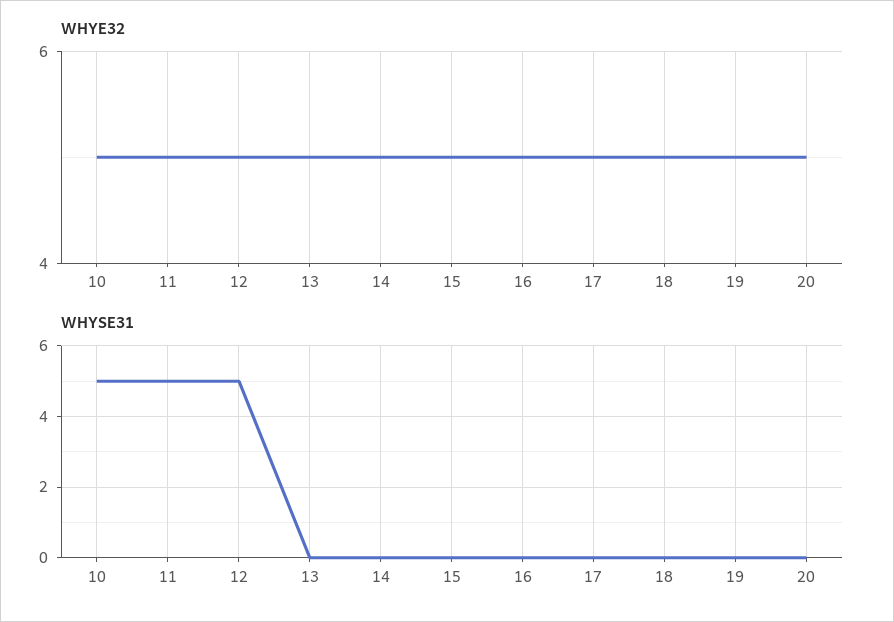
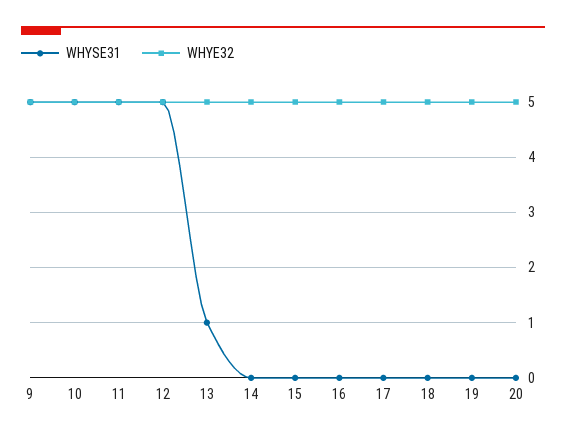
  {
    "WHYE32": {
      "10": 5,
      "11": 5,
      "12": 5,
      "13": 5,
      "14": 5,
      "15": 5,
      "16": 5,
      "17": 5,
      "18": 5,
      "19": 5,
-     "20": 5
+     "20": 5,
+     "9": 5
    },
    "WHYSE31": {
      "10": 5,
      "11": 5,
      "12": 5,
-     "13": 0,
+     "13": 1,
      "14": 0,
      "15": 0,
      "16": 0,
      "17": 0,
      "18": 0,
      "19": 0,
-     "20": 0
+     "20": 0,
+     "9": 5
    }
  }

